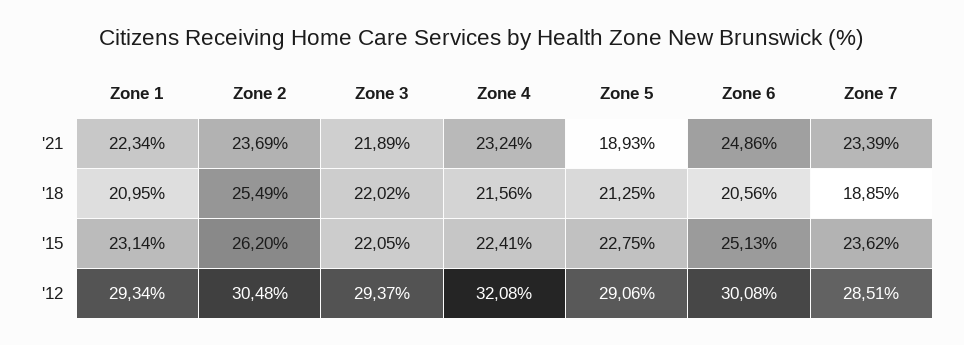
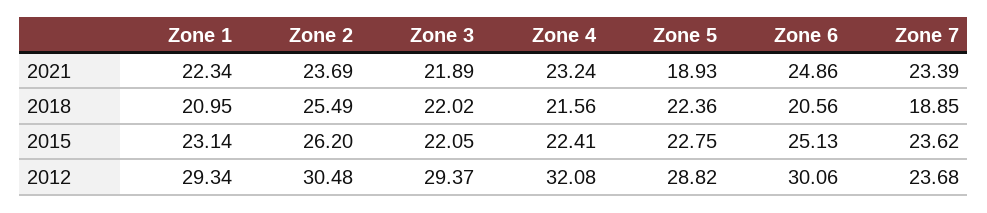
  {
    "Zone 1": {
      "'21": 22.34,
      "'18": 20.95,
      "'15": 23.14,
      "'12": 29.34
    },
    "Zone 2": {
      "'21": 23.69,
      "'18": 25.49,
      "'15": 26.2,
      "'12": 30.48
    },
    "Zone 3": {
      "'21": 21.89,
      "'18": 22.02,
      "'15": 22.05,
      "'12": 29.37
    },
    "Zone 4": {
      "'21": 23.24,
      "'18": 21.56,
      "'15": 22.41,
      "'12": 32.08
    },
    "Zone 5": {
      "'21": 18.93,
-     "'18": 21.25,
+     "'18": 22.36,
      "'15": 22.75,
-     "'12": 29.06
+     "'12": 28.82
    },
    "Zone 6": {
      "'21": 24.86,
      "'18": 20.56,
      "'15": 25.13,
-     "'12": 30.08
+     "'12": 30.06
    },
    "Zone 7": {
      "'21": 23.39,
      "'18": 18.85,
      "'15": 23.62,
-     "'12": 28.51
+     "'12": 23.68
    }
  }

